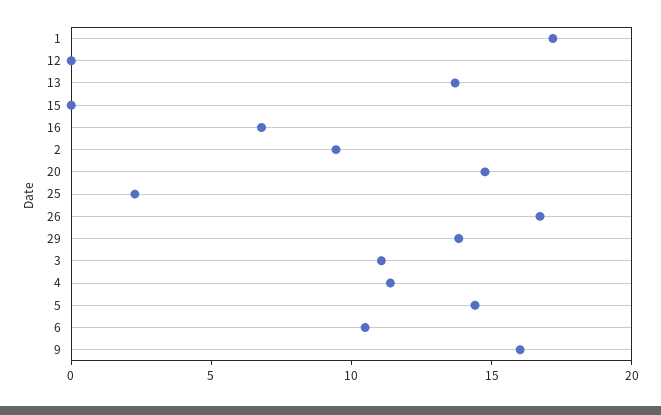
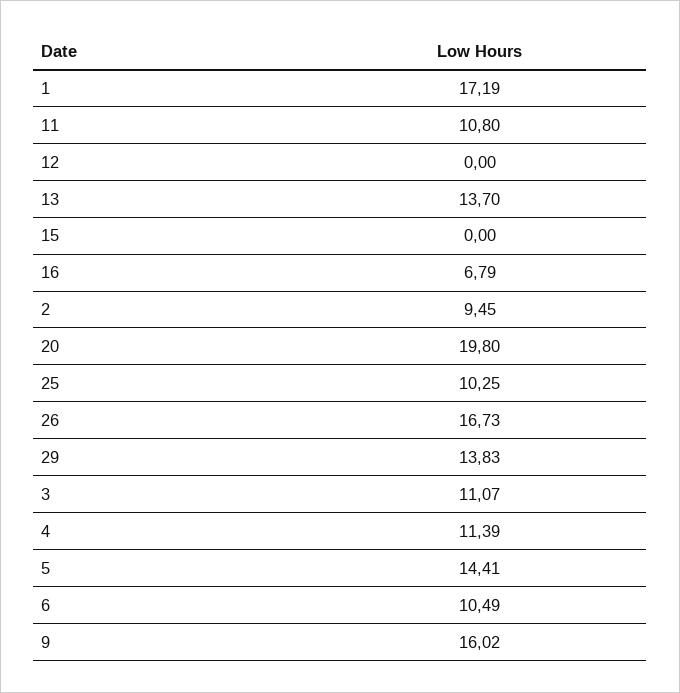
  {
    "1": 17.19,
    "12": 0,
    "13": 13.7,
    "15": 0,
    "16": 6.79,
    "2": 9.45,
-   "20": 15,
+   "20": 19.8,
-   "25": 2,
+   "25": 10.25,
    "26": 16.73,
    "29": 13.83,
    "3": 11.07,
    "4": 11.39,
    "5": 14.41,
    "6": 10.49,
-   "9": 16.02
+   "9": 16.02,
+   "11": 10.8
  }

